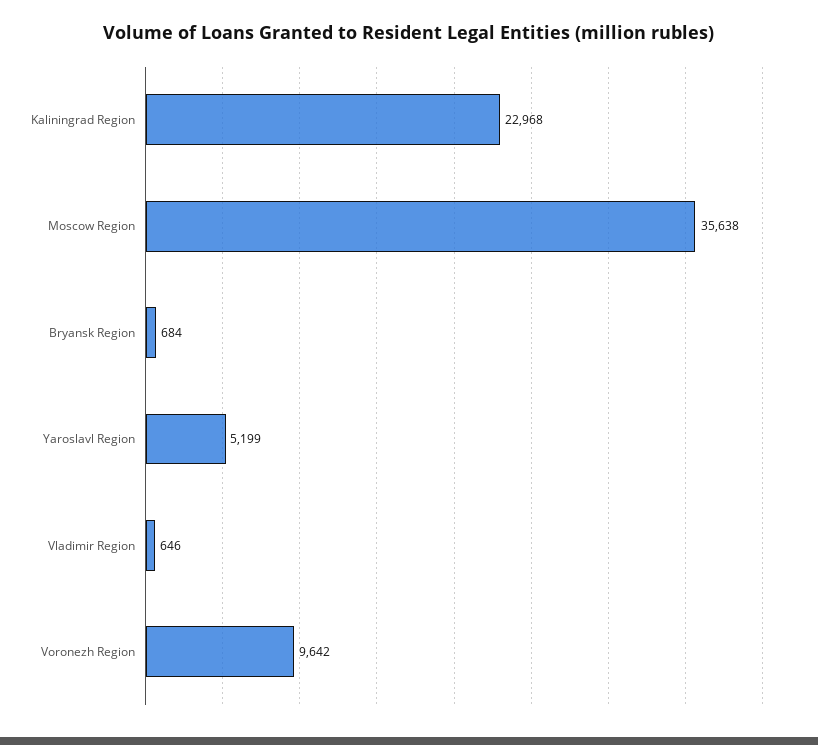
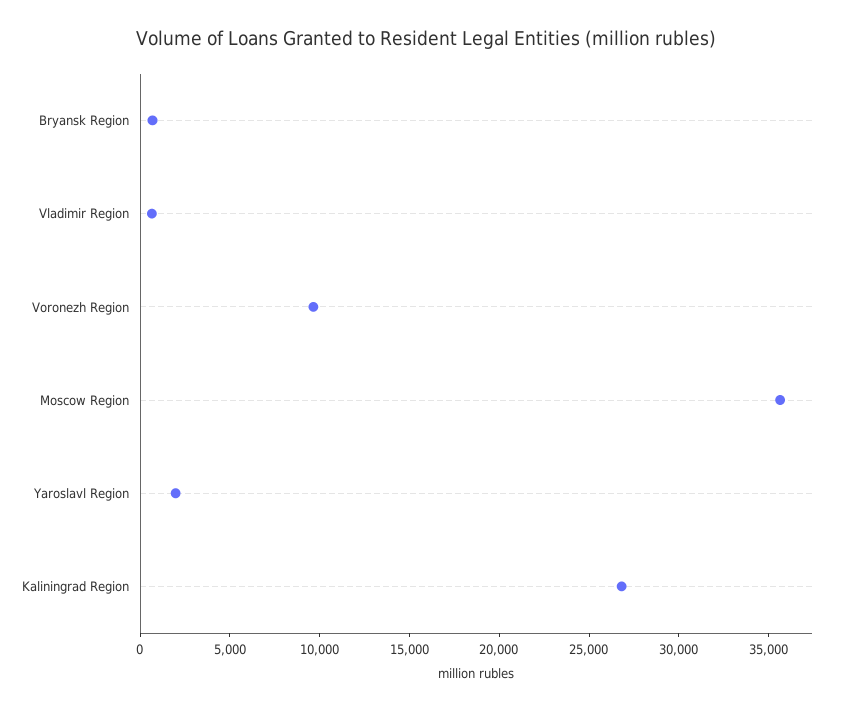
  {
-   "Kaliningrad Region": 22968,
+   "Kaliningrad Region": 27000,
    "Moscow Region": 35638,
    "Bryansk Region": 684,
-   "Yaroslavl Region": 5199,
+   "Yaroslavl Region": 2000,
    "Vladimir Region": 646,
    "Voronezh Region": 9642
  }

